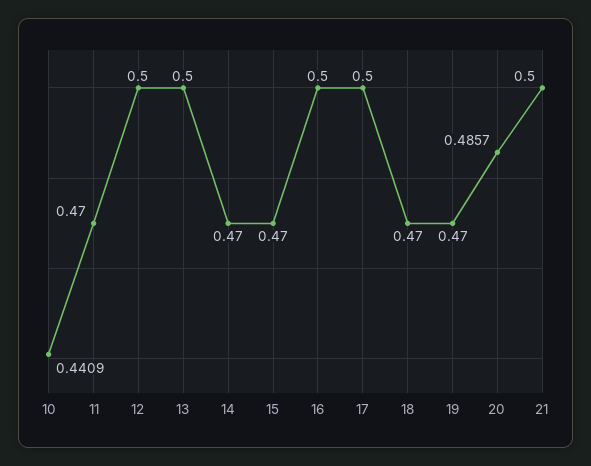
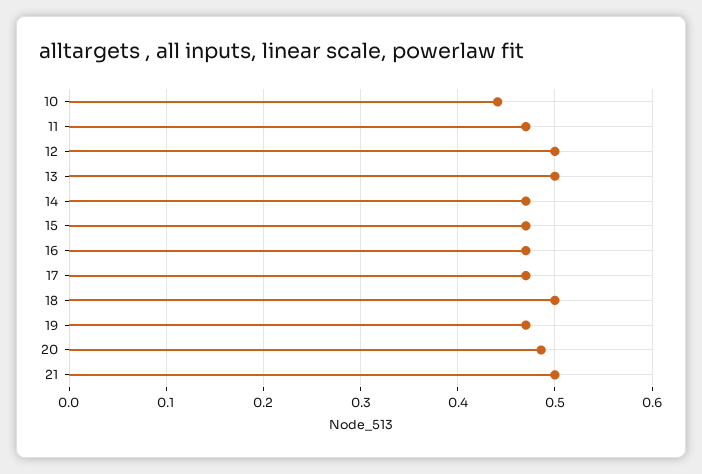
  {
    "10": 0.4409,
    "11": 0.47,
    "12": 0.5,
    "13": 0.5,
    "14": 0.47,
    "15": 0.47,
-   "16": 0.5,
+   "16": 0.47,
-   "17": 0.5,
+   "17": 0.47,
-   "18": 0.47,
+   "18": 0.5,
    "19": 0.47,
    "20": 0.4857,
    "21": 0.5
  }

